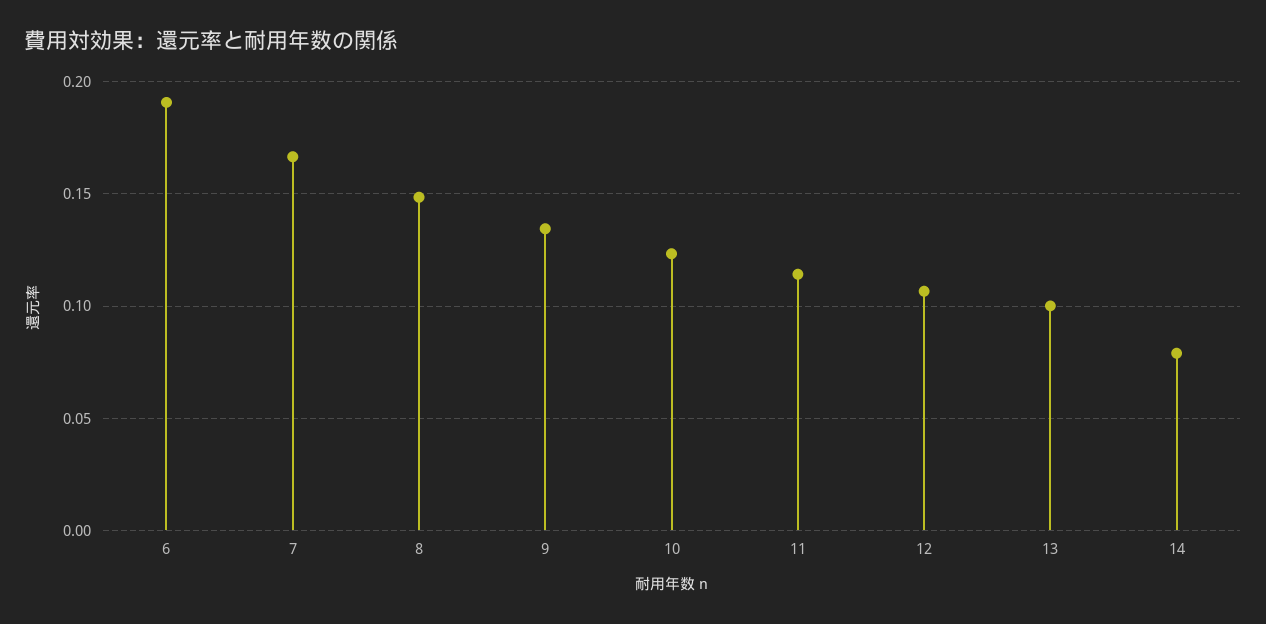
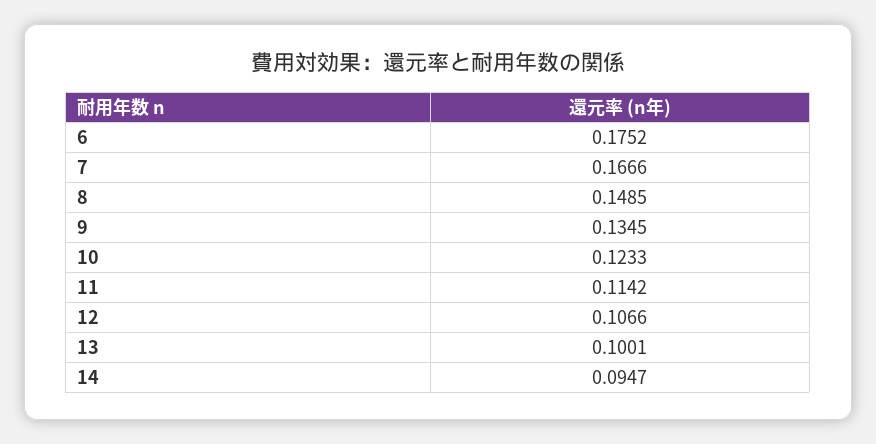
  {
-   "6": 0.19,
+   "6": 0.1752,
    "7": 0.1666,
    "8": 0.1485,
    "9": 0.1345,
    "10": 0.1233,
    "11": 0.1142,
    "12": 0.1066,
    "13": 0.1001,
-   "14": 0.08
+   "14": 0.0947
  }

